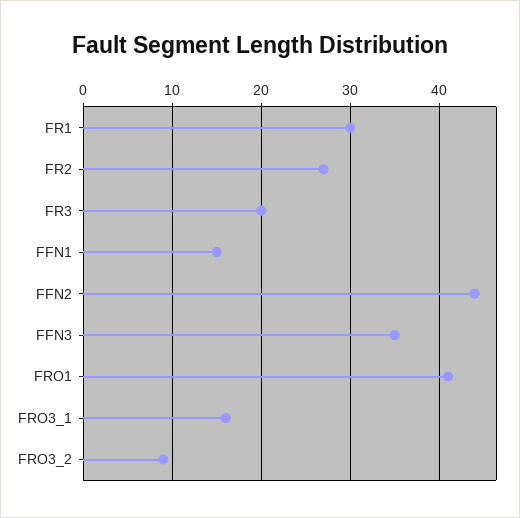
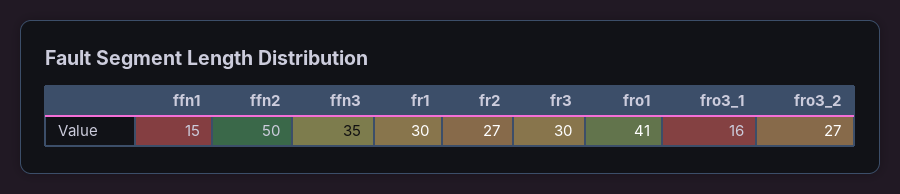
  {
    "FR1": 30,
    "FR2": 27,
-   "FR3": 20,
+   "FR3": 30,
    "FFN1": 15,
-   "FFN2": 44,
+   "FFN2": 50,
    "FFN3": 35,
    "FRO1": 41,
    "FRO3_1": 16,
-   "FRO3_2": 9
+   "FRO3_2": 27
  }

